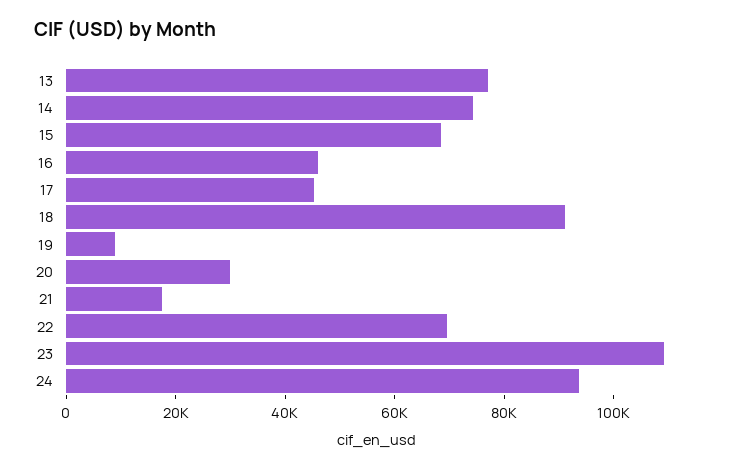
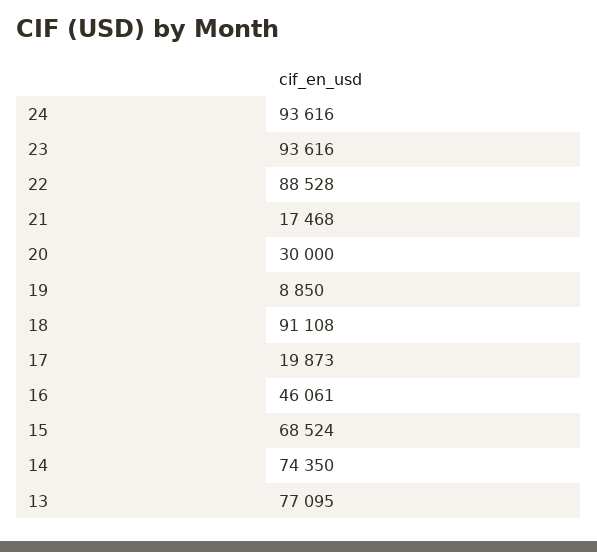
  {
    "13": 77095,
    "14": 74350,
    "15": 68524,
    "16": 46061,
-   "17": 45000,
+   "17": 19873,
    "18": 91108,
    "19": 8850,
    "20": 30000,
    "21": 17468,
-   "22": 70000,
+   "22": 88528,
-   "23": 110000,
+   "23": 93616,
    "24": 93616
  }

